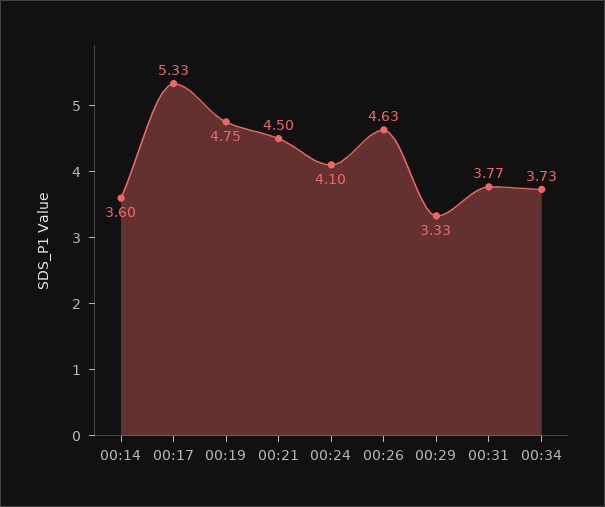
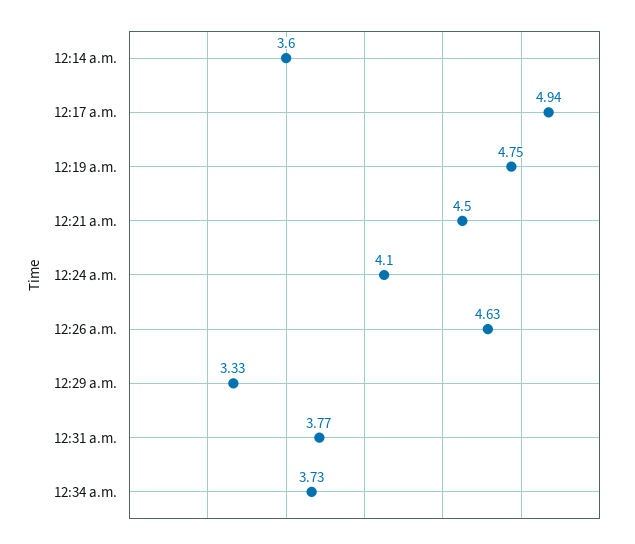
  {
    "00:14": 3.6,
-   "00:17": 5.33,
+   "00:17": 4.94,
    "00:19": 4.75,
    "00:21": 4.5,
    "00:24": 4.1,
    "00:26": 4.63,
    "00:29": 3.33,
    "00:31": 3.77,
    "00:34": 3.73
  }

